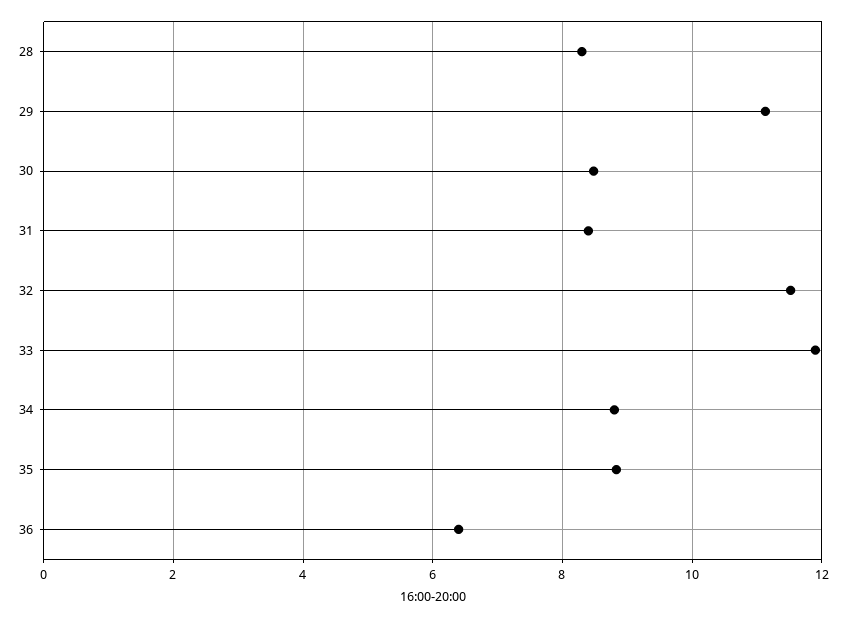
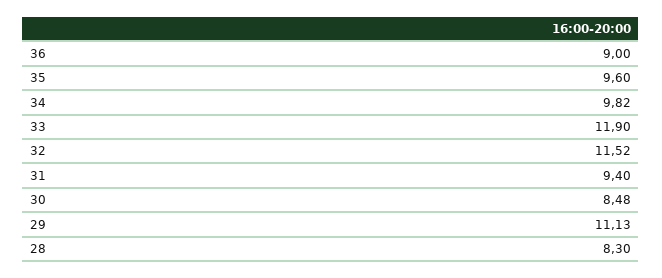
  {
    "28": 8.3,
    "29": 11.13,
    "30": 8.48,
-   "31": 8.4,
+   "31": 9.4,
    "32": 11.52,
    "33": 11.9,
-   "34": 8.8,
+   "34": 9.82,
-   "35": 8.8,
+   "35": 9.6,
-   "36": 6.4
+   "36": 9
  }

